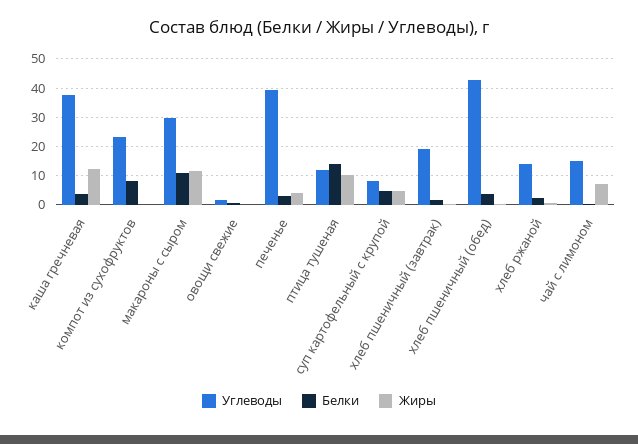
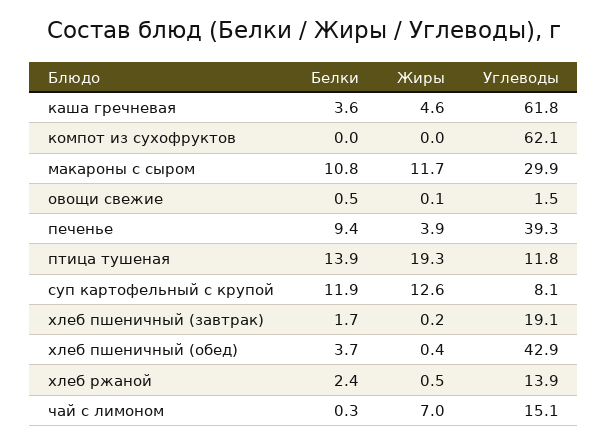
  {
    "Углеводы": {
-     "каша гречневая": 37.5,
+     "каша гречневая": 61.8,
-     "компот из сухофруктов": 22.5,
+     "компот из сухофруктов": 62.1,
      "макароны с сыром": 29.9,
      "овощи свежие": 1.5,
      "печенье": 39.3,
      "птица тушеная": 11.8,
      "суп картофельный с крупой": 8.1,
      "хлеб пшеничный (завтрак)": 19.1,
      "хлеб пшеничный (обед)": 42.9,
      "хлеб ржаной": 13.9,
      "чай с лимоном": 15.1
    },
    "Белки": {
      "каша гречневая": 3.6,
-     "компот из сухофруктов": 7.5,
+     "компот из сухофруктов": 0,
      "макароны с сыром": 10.8,
      "овощи свежие": 0.5,
-     "печенье": 2.5,
+     "печенье": 9.4,
      "птица тушеная": 13.9,
-     "суп картофельный с крупой": 5,
+     "суп картофельный с крупой": 11.9,
      "хлеб пшеничный (завтрак)": 1.7,
      "хлеб пшеничный (обед)": 3.7,
      "хлеб ржаной": 2.4,
      "чай с лимоном": 0.3
    },
    "Жиры": {
-     "каша гречневая": 12.5,
+     "каша гречневая": 4.6,
      "компот из сухофруктов": 0,
      "макароны с сыром": 11.7,
      "овощи свежие": 0.1,
      "печенье": 3.9,
-     "птица тушеная": 10,
+     "птица тушеная": 19.3,
-     "суп картофельный с крупой": 5,
+     "суп картофельный с крупой": 12.6,
      "хлеб пшеничный (завтрак)": 0.2,
      "хлеб пшеничный (обед)": 0.4,
      "хлеб ржаной": 0.5,
      "чай с лимоном": 7
    }
  }

